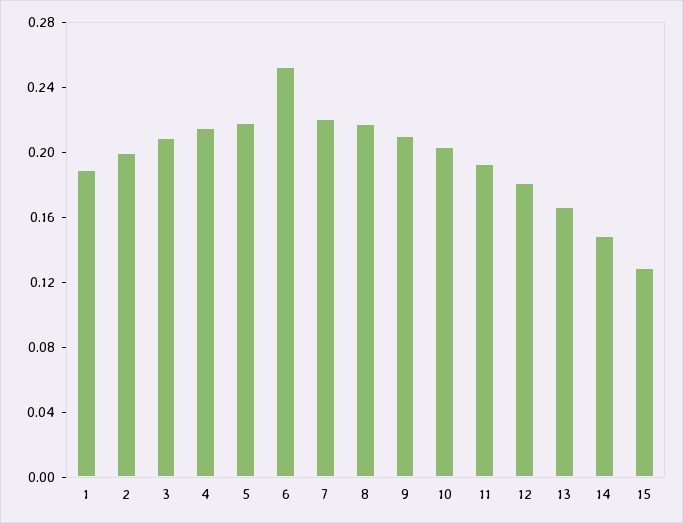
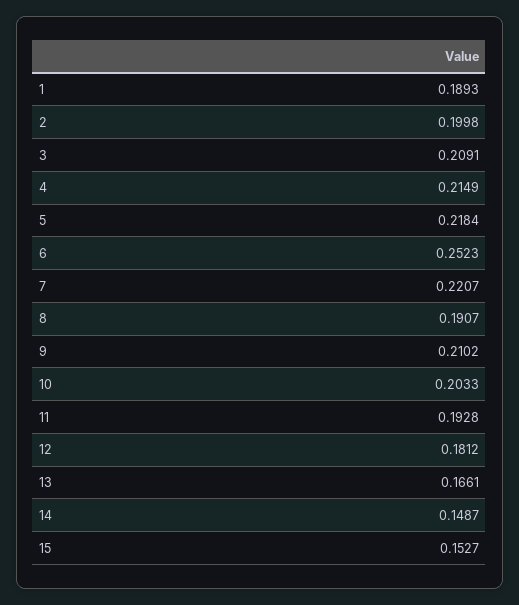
  {
    "1": 0.1893,
    "2": 0.1998,
    "3": 0.2091,
    "4": 0.2149,
    "5": 0.2184,
    "6": 0.2523,
    "7": 0.2207,
-   "8": 0.22,
+   "8": 0.1907,
    "9": 0.2102,
    "10": 0.2033,
    "11": 0.1928,
    "12": 0.1812,
    "13": 0.1661,
    "14": 0.1487,
-   "15": 0.13
+   "15": 0.1527
  }

